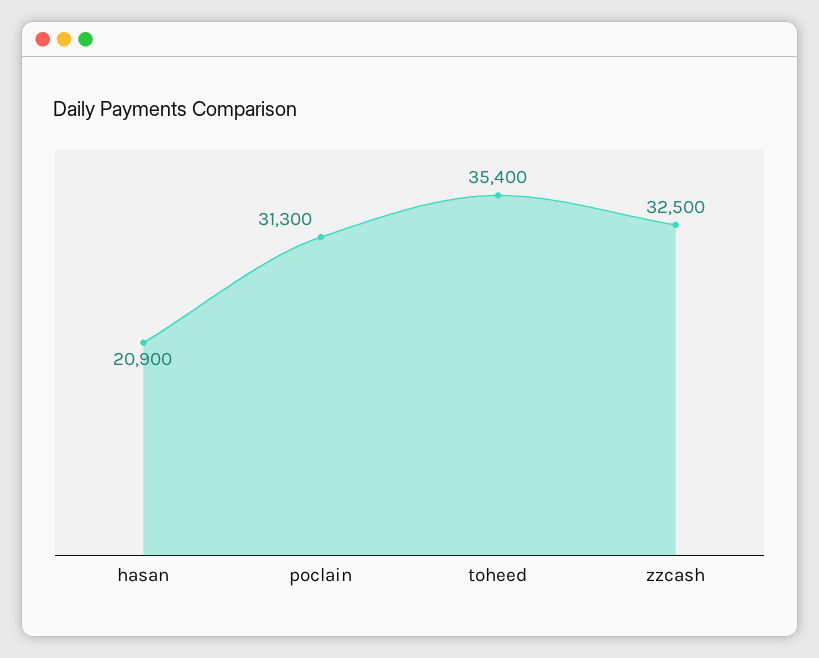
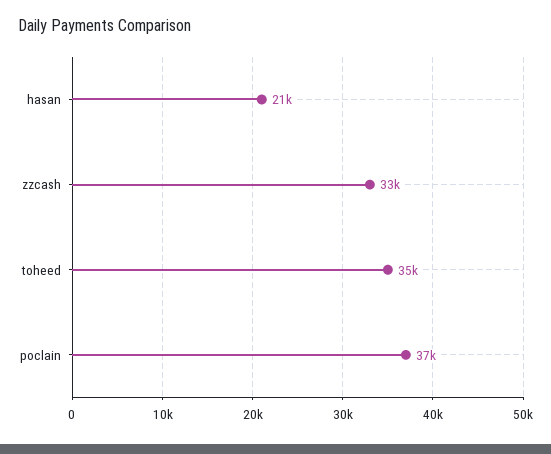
  {
    "hasan": 20900,
-   "poclain": 31300,
+   "poclain": 37000,
    "toheed": 35400,
    "zzcash": 32500
  }

